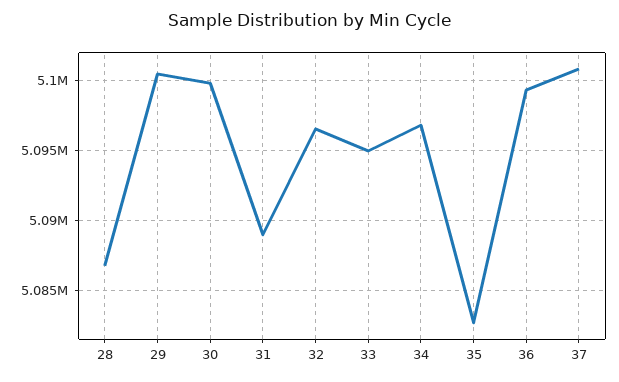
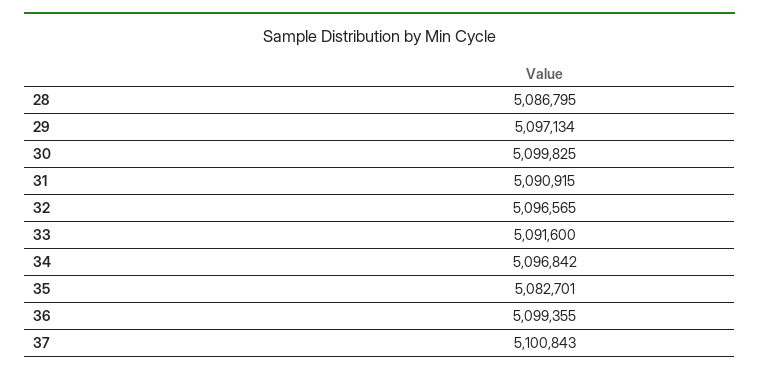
  {
    "28": 5086795,
-   "29": 5100500,
+   "29": 5097134,
    "30": 5099825,
-   "31": 5089000,
+   "31": 5090915,
    "32": 5096565,
-   "33": 5095000,
+   "33": 5091600,
    "34": 5096842,
    "35": 5082701,
    "36": 5099355,
    "37": 5100843
  }

